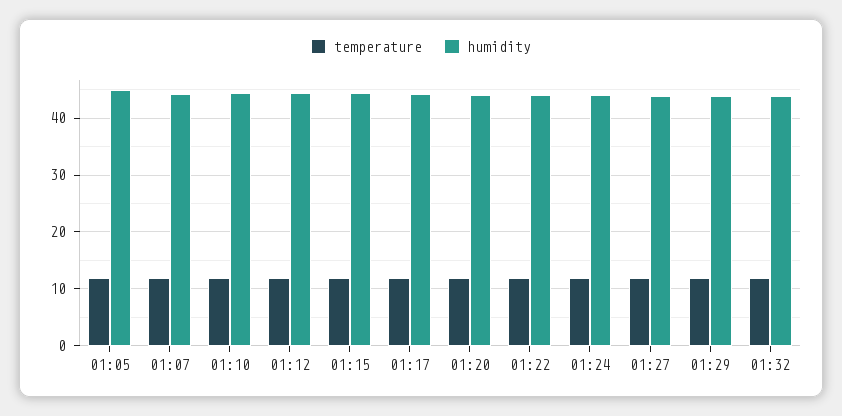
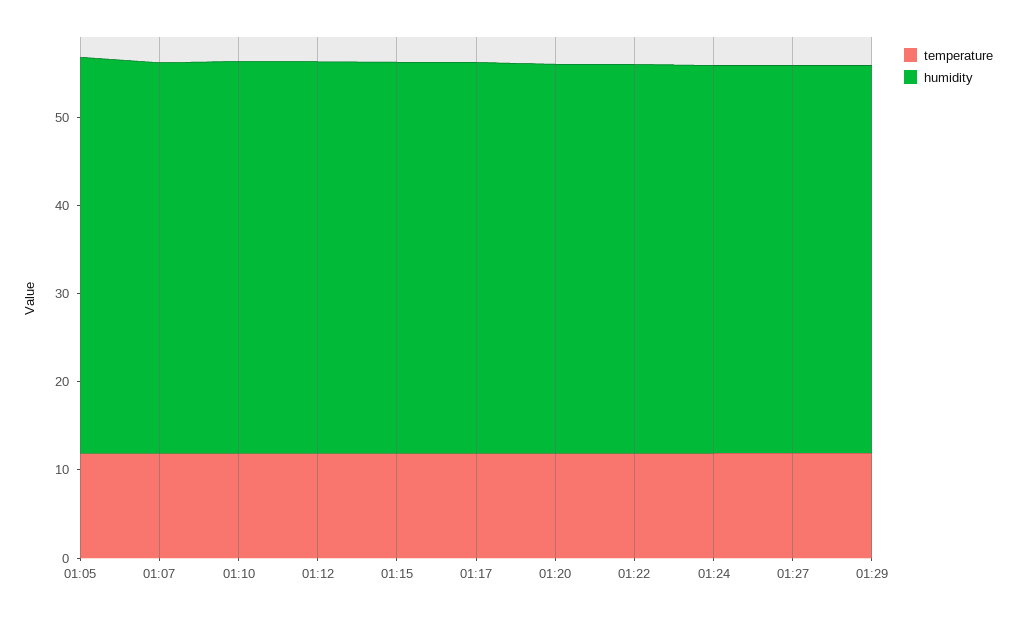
  {
    "temperature": {
      "01:05": 12,
      "01:07": 12,
      "01:10": 12,
      "01:12": 12,
      "01:15": 12,
      "01:17": 12,
      "01:20": 12,
      "01:22": 12,
      "01:24": 12,
      "01:27": 12,
-     "01:29": 12,
+     "01:29": 12
-     "01:32": 12
    },
    "humidity": {
      "01:05": 44,
      "01:07": 44,
      "01:10": 44,
      "01:12": 44,
      "01:15": 44,
      "01:17": 44,
      "01:20": 44,
      "01:22": 44,
      "01:24": 44,
      "01:27": 44,
-     "01:29": 44,
+     "01:29": 44
-     "01:32": 44
    }
  }

